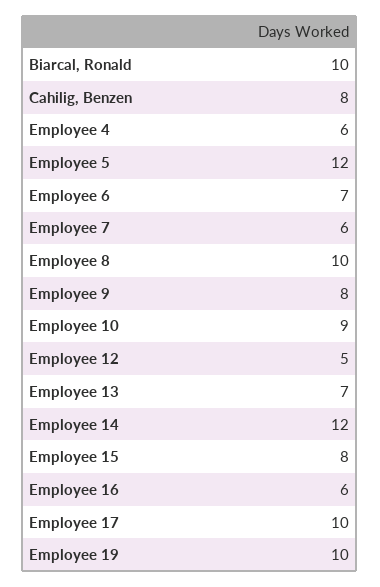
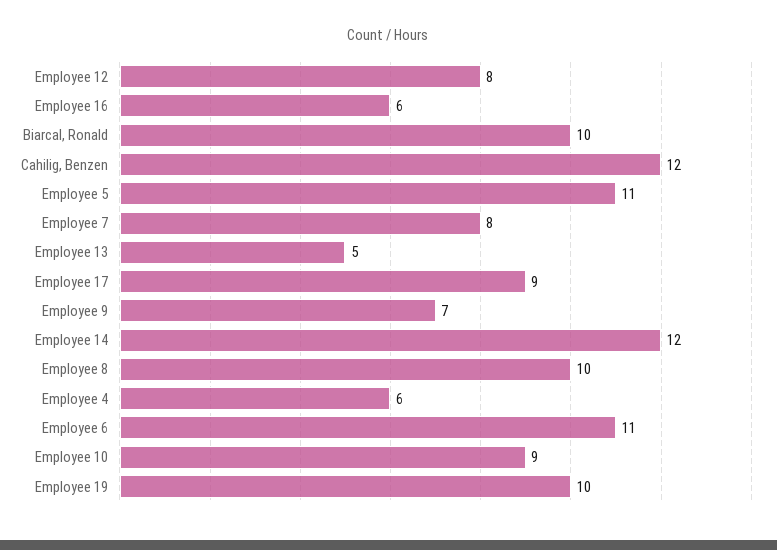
  {
    "Biarcal, Ronald": 10,
-   "Cahilig, Benzen": 8,
+   "Cahilig, Benzen": 12,
    "Employee 4": 6,
-   "Employee 5": 12,
+   "Employee 5": 11,
-   "Employee 6": 7,
+   "Employee 6": 11,
-   "Employee 7": 6,
+   "Employee 7": 8,
    "Employee 8": 10,
-   "Employee 9": 8,
+   "Employee 9": 7,
    "Employee 10": 9,
-   "Employee 12": 5,
+   "Employee 12": 8,
-   "Employee 13": 7,
+   "Employee 13": 5,
    "Employee 14": 12,
-   "Employee 15": 8,
    "Employee 16": 6,
-   "Employee 17": 10,
+   "Employee 17": 9,
    "Employee 19": 10
  }

